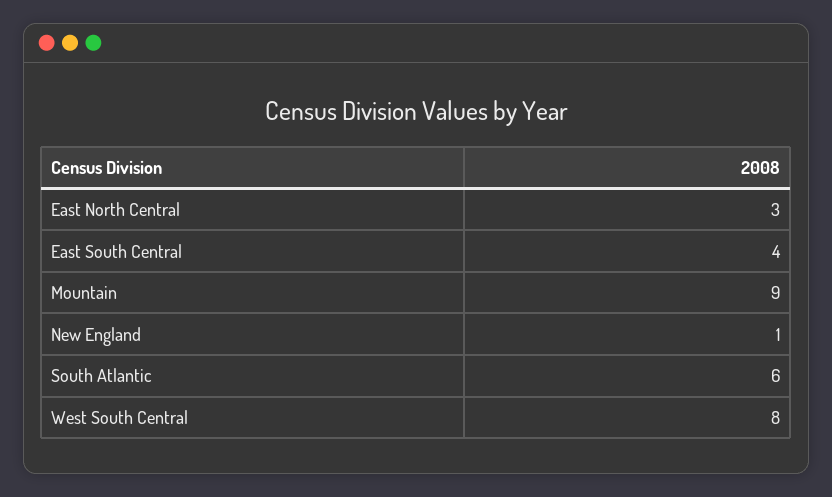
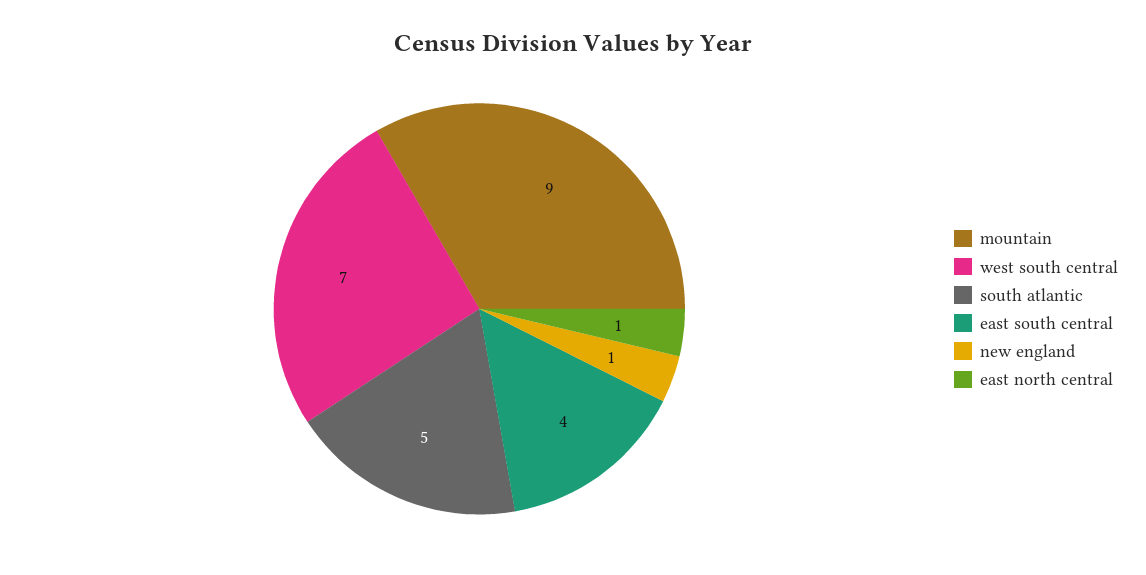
  {
-   "East North Central": 3,
+   "East North Central": 1,
    "East South Central": 4,
    "Mountain": 9,
    "New England": 1,
-   "South Atlantic": 6,
+   "South Atlantic": 5,
-   "West South Central": 8
+   "West South Central": 7
  }

